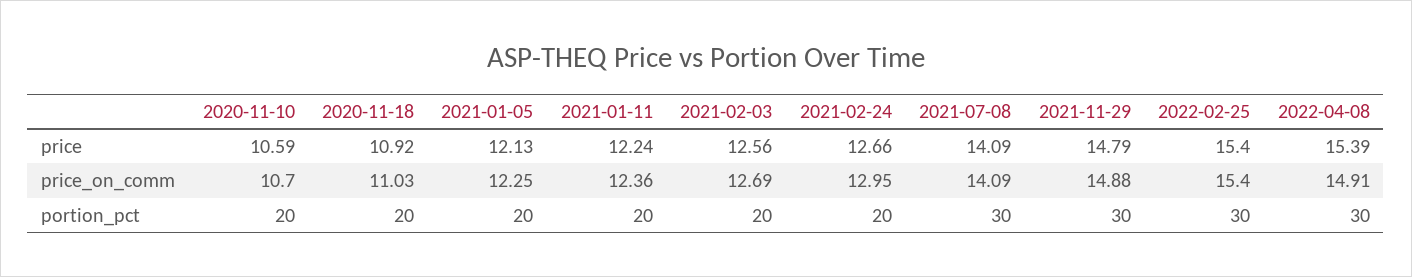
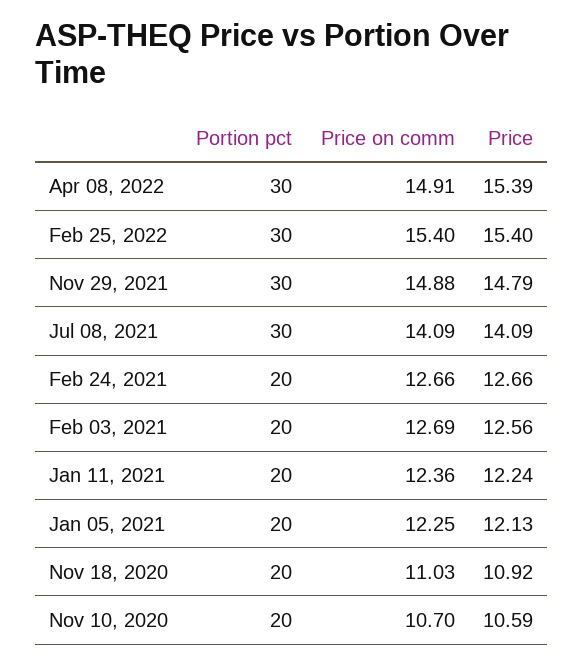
  {
    "2020-11-10": {
      "price": 10.59,
      "price_on_comm": 10.7,
      "portion_pct": 20
    },
    "2020-11-18": {
      "price": 10.92,
      "price_on_comm": 11.03,
      "portion_pct": 20
    },
    "2021-01-05": {
      "price": 12.13,
      "price_on_comm": 12.25,
      "portion_pct": 20
    },
    "2021-01-11": {
      "price": 12.24,
      "price_on_comm": 12.36,
      "portion_pct": 20
    },
    "2021-02-03": {
      "price": 12.56,
      "price_on_comm": 12.69,
      "portion_pct": 20
    },
    "2021-02-24": {
      "price": 12.66,
-     "price_on_comm": 12.95,
+     "price_on_comm": 12.66,
      "portion_pct": 20
    },
    "2021-07-08": {
      "price": 14.09,
      "price_on_comm": 14.09,
      "portion_pct": 30
    },
    "2021-11-29": {
      "price": 14.79,
      "price_on_comm": 14.88,
      "portion_pct": 30
    },
    "2022-02-25": {
      "price": 15.4,
      "price_on_comm": 15.4,
      "portion_pct": 30
    },
    "2022-04-08": {
      "price": 15.39,
      "price_on_comm": 14.91,
      "portion_pct": 30
    }
  }

